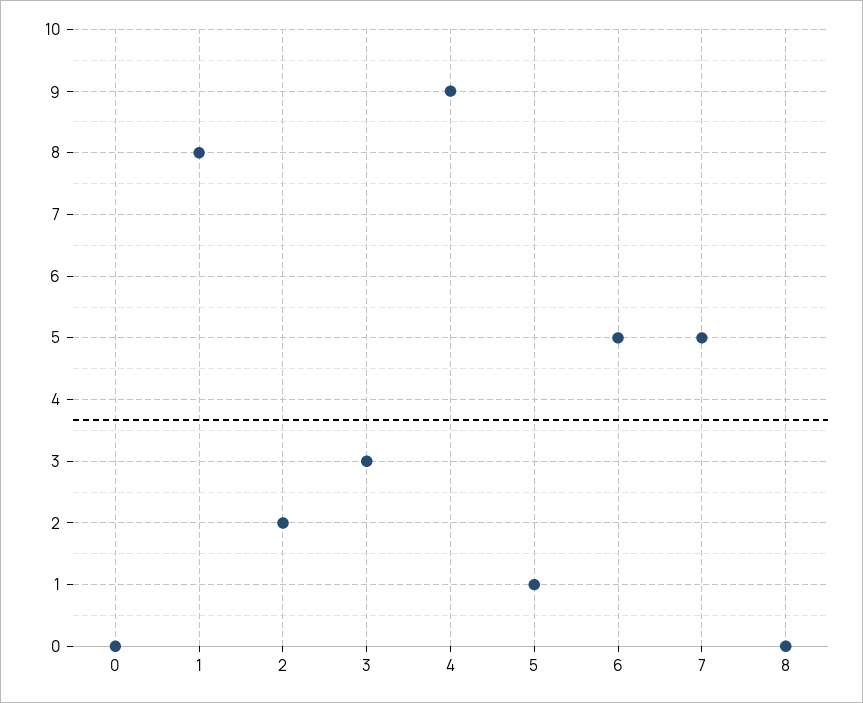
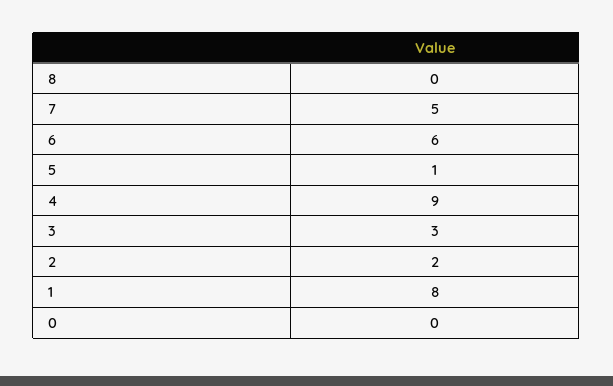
  {
    "0": 0,
    "1": 8,
    "2": 2,
    "3": 3,
    "4": 9,
    "5": 1,
-   "6": 5,
+   "6": 6,
    "7": 5,
    "8": 0
  }

